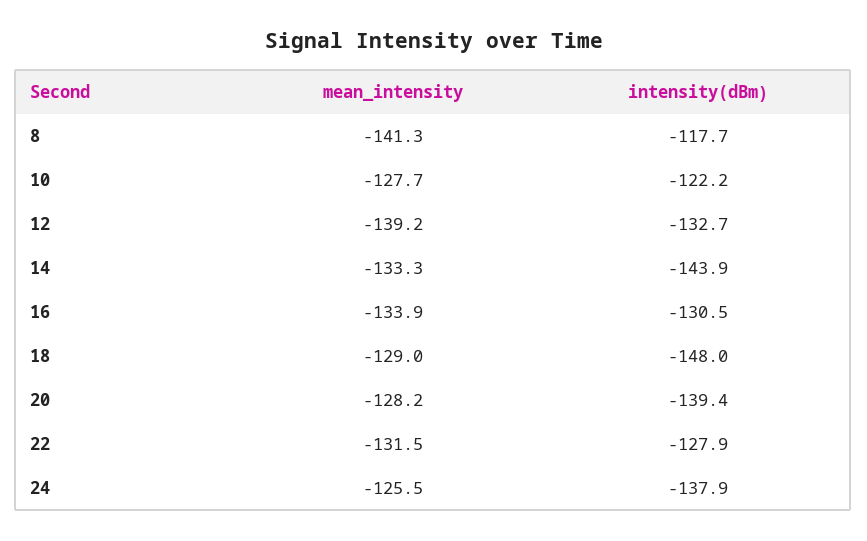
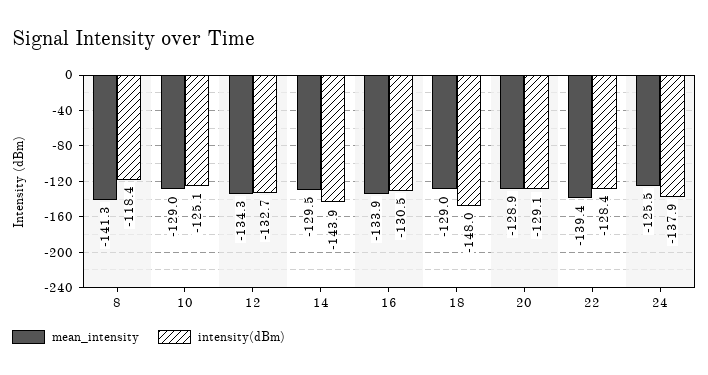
  {
    "mean_intensity": {
      "8": -141.3,
-     "10": -127.7,
+     "10": -129,
-     "12": -139.2,
+     "12": -134.3,
-     "14": -133.3,
+     "14": -129.5,
      "16": -133.9,
      "18": -129,
-     "20": -128.2,
+     "20": -128.9,
-     "22": -131.5,
+     "22": -139.4,
      "24": -125.5
    },
    "intensity(dBm)": {
-     "8": -117.7,
+     "8": -118.4,
-     "10": -122.2,
+     "10": -125.1,
      "12": -132.7,
      "14": -143.9,
      "16": -130.5,
      "18": -148,
-     "20": -139.4,
+     "20": -129.1,
-     "22": -127.9,
+     "22": -128.4,
      "24": -137.9
    }
  }

